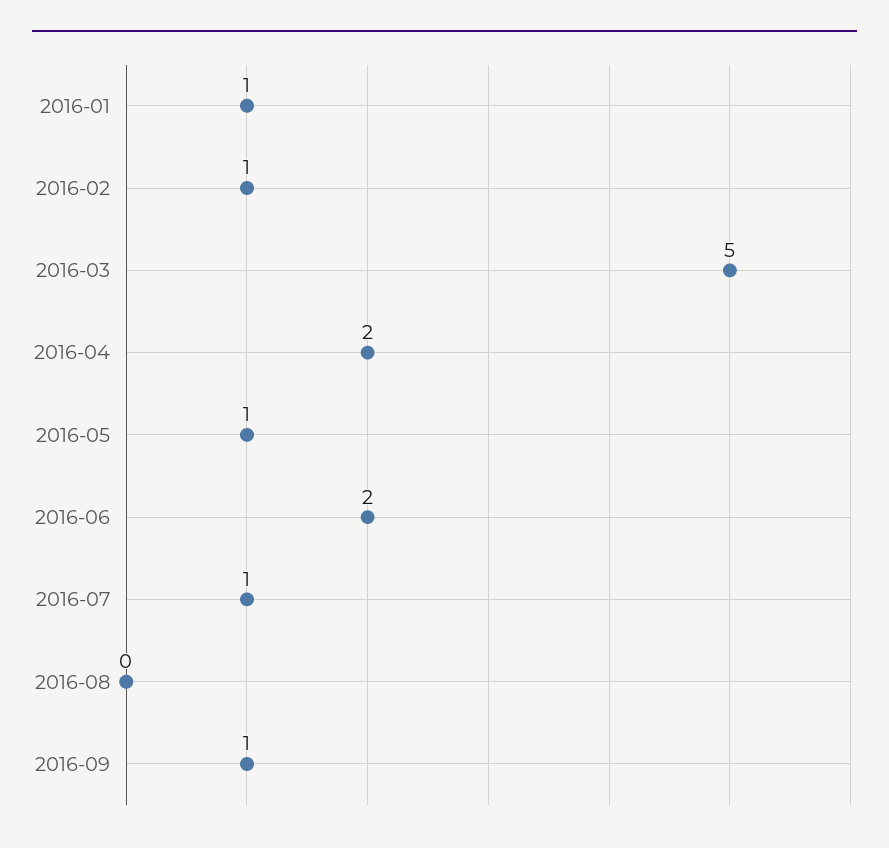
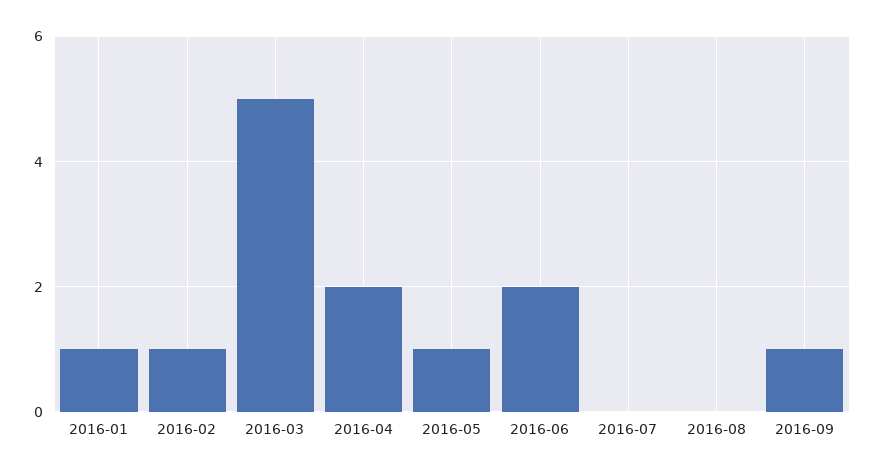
  {
    "2016-01": 1,
    "2016-02": 1,
    "2016-03": 5,
    "2016-04": 2,
    "2016-05": 1,
    "2016-06": 2,
-   "2016-07": 1,
+   "2016-07": 0,
    "2016-08": 0,
    "2016-09": 1
  }

